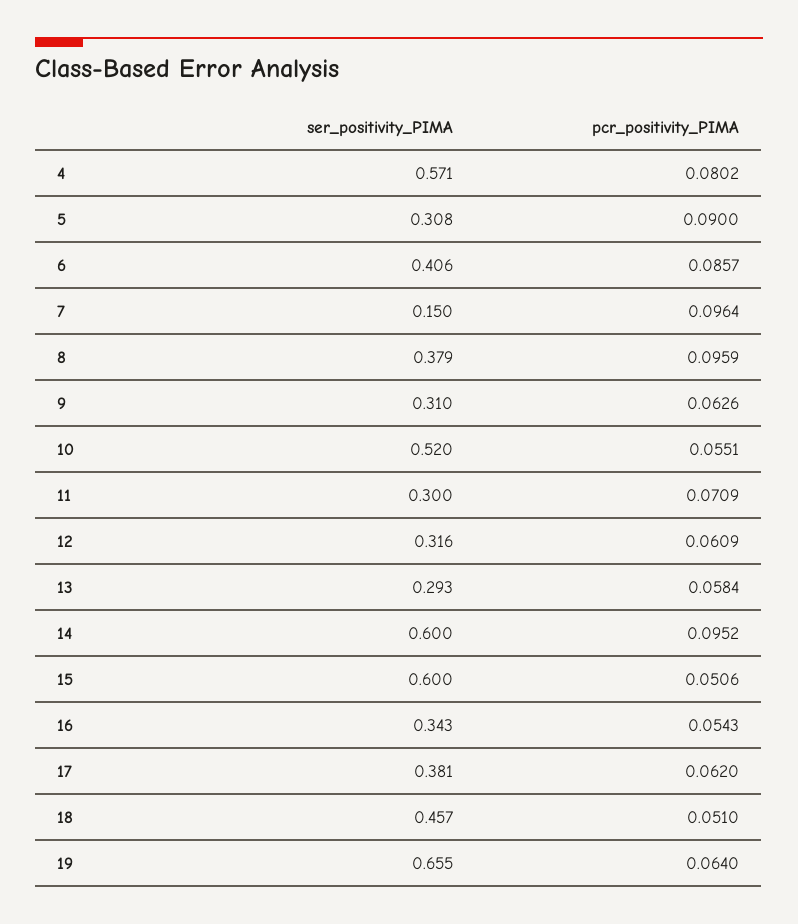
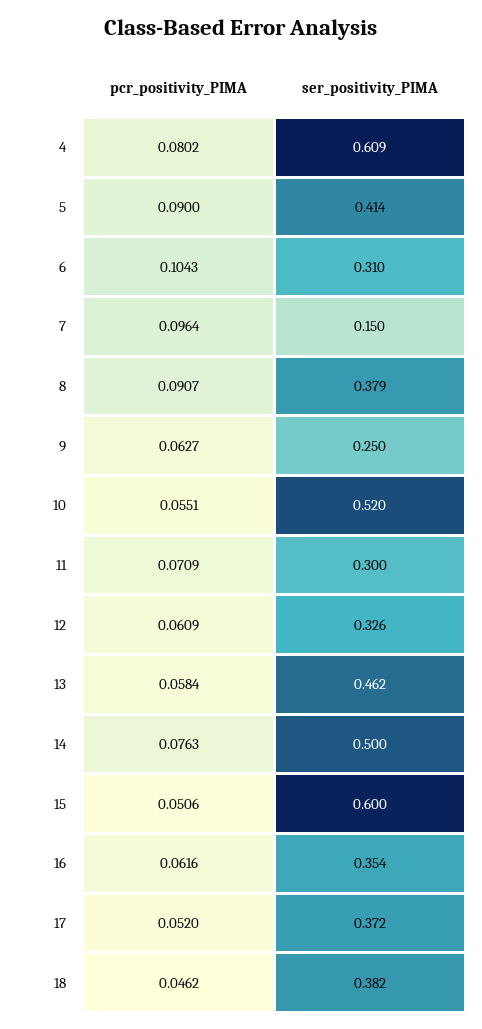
  {
    "ser_positivity_PIMA": {
-     "4": 0.571,
+     "4": 0.609,
-     "5": 0.308,
+     "5": 0.414,
-     "6": 0.406,
+     "6": 0.31,
      "7": 0.15,
      "8": 0.379,
-     "9": 0.31,
+     "9": 0.25,
      "10": 0.52,
      "11": 0.3,
-     "12": 0.316,
+     "12": 0.326,
-     "13": 0.293,
+     "13": 0.462,
-     "14": 0.6,
+     "14": 0.5,
      "15": 0.6,
-     "16": 0.343,
+     "16": 0.354,
-     "17": 0.381,
+     "17": 0.372,
-     "18": 0.457,
+     "18": 0.382
-     "19": 0.655
    },
    "pcr_positivity_PIMA": {
      "4": 0.0802,
      "5": 0.09,
-     "6": 0.0857,
+     "6": 0.1043,
      "7": 0.0964,
-     "8": 0.0959,
+     "8": 0.0907,
-     "9": 0.0626,
+     "9": 0.0627,
      "10": 0.0551,
      "11": 0.0709,
      "12": 0.0609,
      "13": 0.0584,
-     "14": 0.0952,
+     "14": 0.0763,
      "15": 0.0506,
-     "16": 0.0543,
+     "16": 0.0616,
-     "17": 0.062,
+     "17": 0.052,
-     "18": 0.051,
+     "18": 0.0462
-     "19": 0.064
    }
  }

